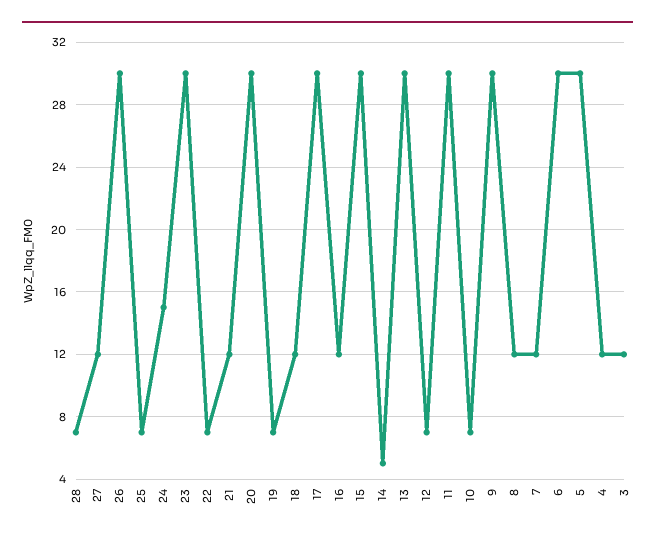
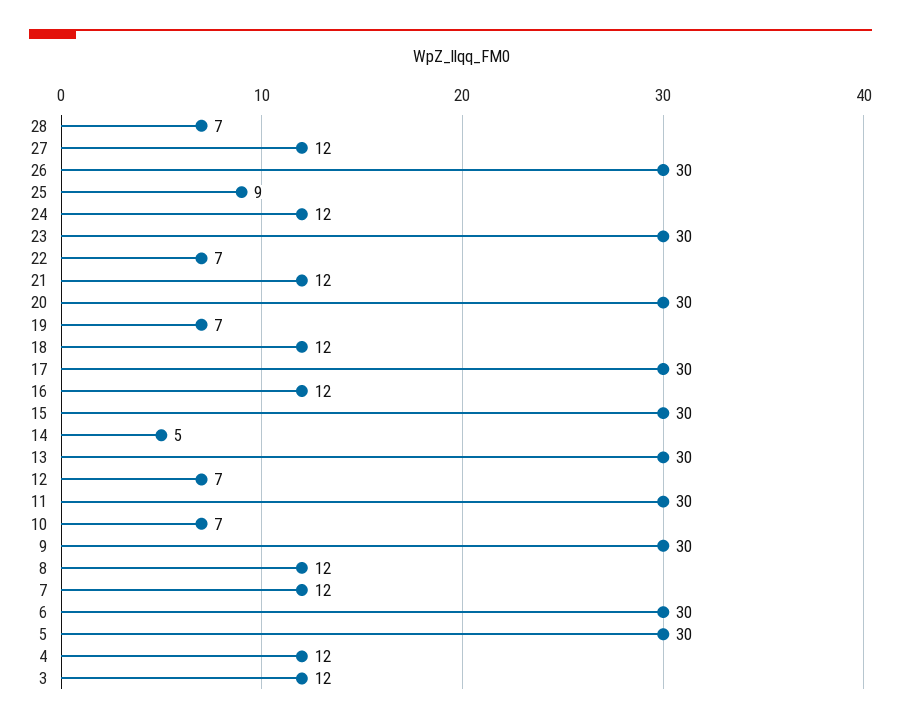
  {
    "28": 7,
    "27": 12,
    "26": 30,
-   "25": 7,
+   "25": 9,
-   "24": 15,
+   "24": 12,
    "23": 30,
    "22": 7,
    "21": 12,
    "20": 30,
    "19": 7,
    "18": 12,
    "17": 30,
    "16": 12,
    "15": 30,
    "14": 5,
    "13": 30,
    "12": 7,
    "11": 30,
    "10": 7,
    "9": 30,
    "8": 12,
    "7": 12,
    "6": 30,
    "5": 30,
    "4": 12,
    "3": 12
  }

